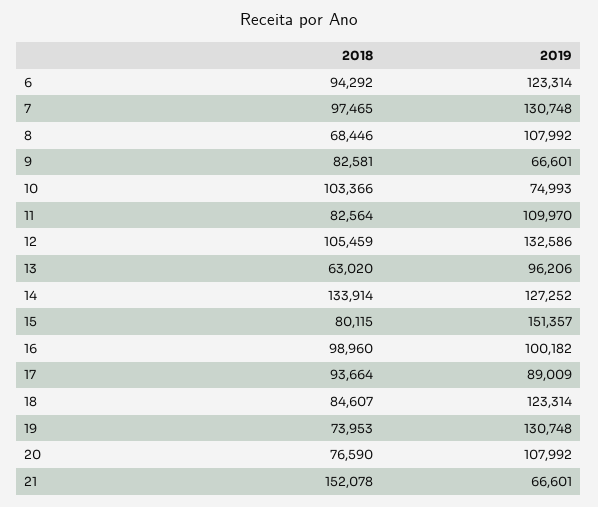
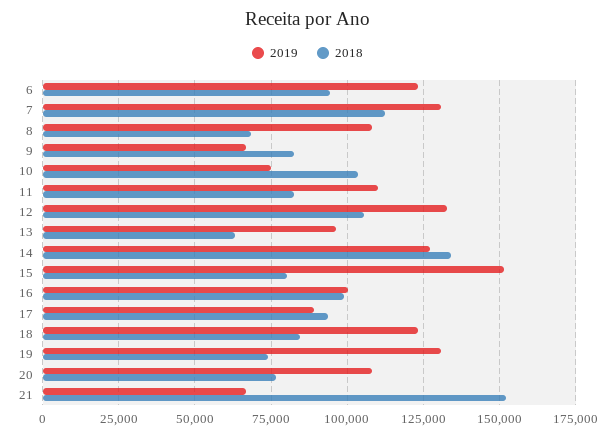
  {
    "2018": {
      "6": 94292,
-     "7": 97465,
+     "7": 112500,
      "8": 68446,
      "9": 82581,
      "10": 103366,
      "11": 82564,
      "12": 105459,
      "13": 63020,
      "14": 133914,
      "15": 80115,
      "16": 98960,
      "17": 93664,
      "18": 84607,
      "19": 73953,
      "20": 76590,
      "21": 152078
    },
    "2019": {
      "6": 123314,
      "7": 130748,
      "8": 107992,
      "9": 66601,
      "10": 74993,
      "11": 109970,
      "12": 132586,
      "13": 96206,
      "14": 127252,
      "15": 151357,
      "16": 100182,
      "17": 89009,
      "18": 123314,
      "19": 130748,
      "20": 107992,
      "21": 66601
    }
  }

